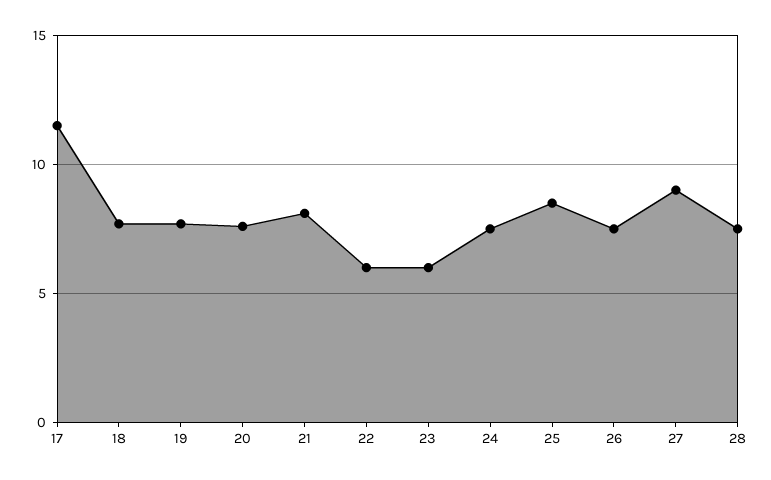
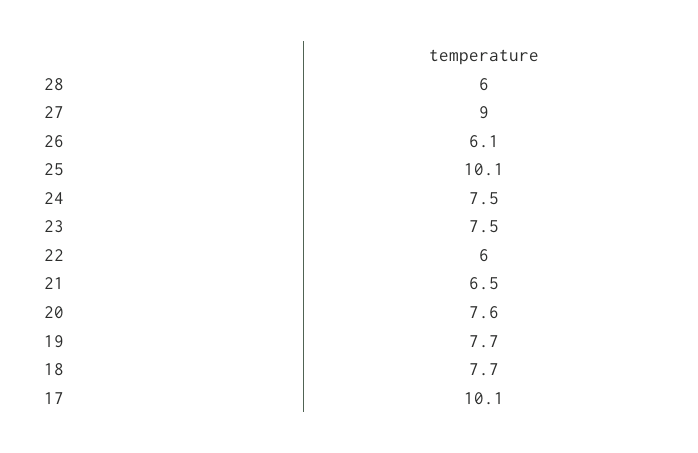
  {
-   "17": 11.5,
+   "17": 10.1,
    "18": 7.7,
    "19": 7.7,
    "20": 7.6,
-   "21": 8,
+   "21": 6.5,
    "22": 6,
-   "23": 6,
+   "23": 7.5,
    "24": 7.5,
-   "25": 8.5,
+   "25": 10.1,
-   "26": 7.5,
+   "26": 6.1,
    "27": 9,
-   "28": 7.5
+   "28": 6
  }

